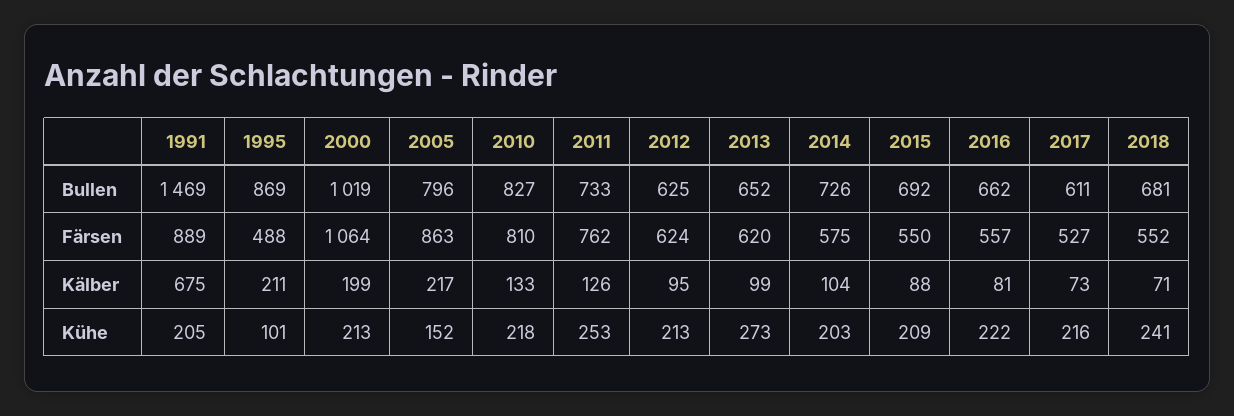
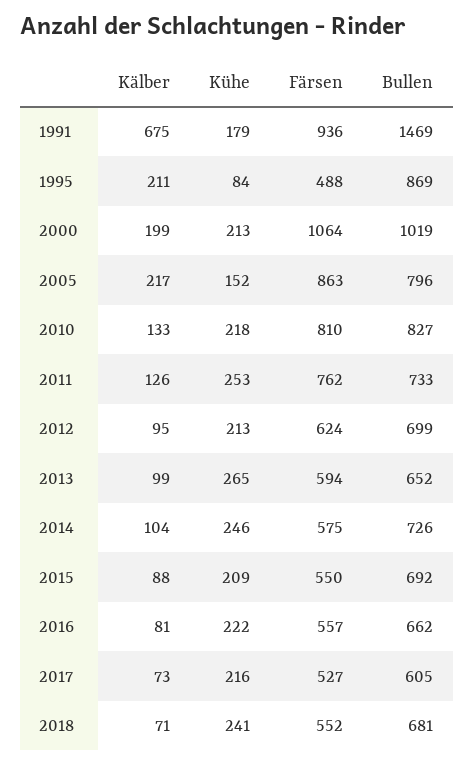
  {
    "1991": {
      "Bullen": 1469,
-     "Färsen": 889,
+     "Färsen": 936,
      "Kälber": 675,
-     "Kühe": 205
+     "Kühe": 179
    },
    "1995": {
      "Bullen": 869,
      "Färsen": 488,
      "Kälber": 211,
-     "Kühe": 101
+     "Kühe": 84
    },
    "2000": {
      "Bullen": 1019,
      "Färsen": 1064,
      "Kälber": 199,
      "Kühe": 213
    },
    "2005": {
      "Bullen": 796,
      "Färsen": 863,
      "Kälber": 217,
      "Kühe": 152
    },
    "2010": {
      "Bullen": 827,
      "Färsen": 810,
      "Kälber": 133,
      "Kühe": 218
    },
    "2011": {
      "Bullen": 733,
      "Färsen": 762,
      "Kälber": 126,
      "Kühe": 253
    },
    "2012": {
-     "Bullen": 625,
+     "Bullen": 699,
      "Färsen": 624,
      "Kälber": 95,
      "Kühe": 213
    },
    "2013": {
      "Bullen": 652,
-     "Färsen": 620,
+     "Färsen": 594,
      "Kälber": 99,
-     "Kühe": 273
+     "Kühe": 265
    },
    "2014": {
      "Bullen": 726,
      "Färsen": 575,
      "Kälber": 104,
-     "Kühe": 203
+     "Kühe": 246
    },
    "2015": {
      "Bullen": 692,
      "Färsen": 550,
      "Kälber": 88,
      "Kühe": 209
    },
    "2016": {
      "Bullen": 662,
      "Färsen": 557,
      "Kälber": 81,
      "Kühe": 222
    },
    "2017": {
-     "Bullen": 611,
+     "Bullen": 605,
      "Färsen": 527,
      "Kälber": 73,
      "Kühe": 216
    },
    "2018": {
      "Bullen": 681,
      "Färsen": 552,
      "Kälber": 71,
      "Kühe": 241
    }
  }

